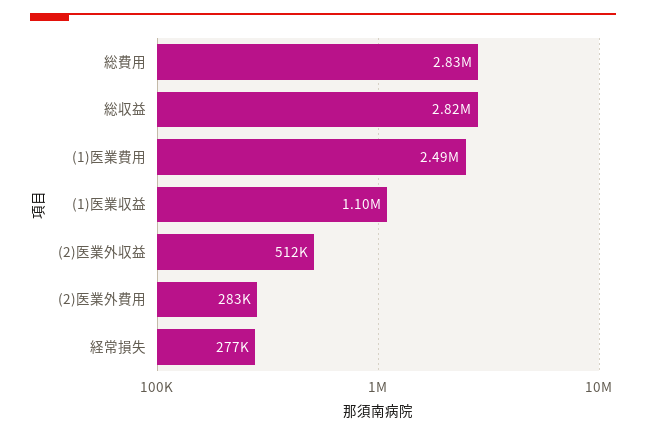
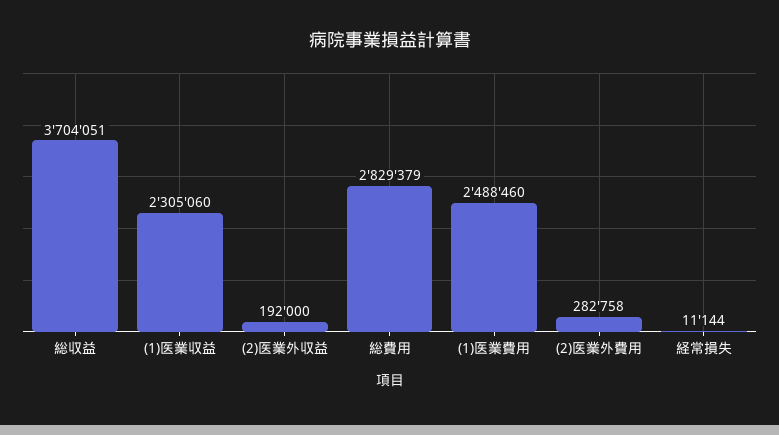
  {
    "総費用": 2829379,
-   "総収益": 2820000,
+   "総収益": 3704051,
    "(1)医業費用": 2488460,
-   "(1)医業収益": 1100000,
+   "(1)医業収益": 2305060,
-   "(2)医業外収益": 512000,
+   "(2)医業外収益": 192000,
    "(2)医業外費用": 282758,
-   "経常損失": 277000
+   "経常損失": 11144
  }

